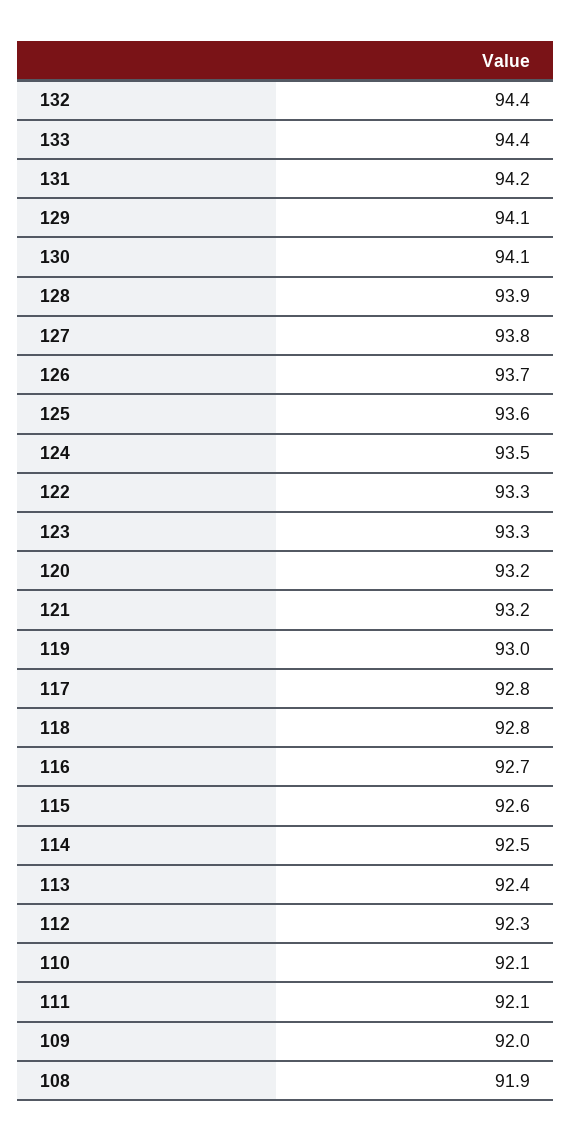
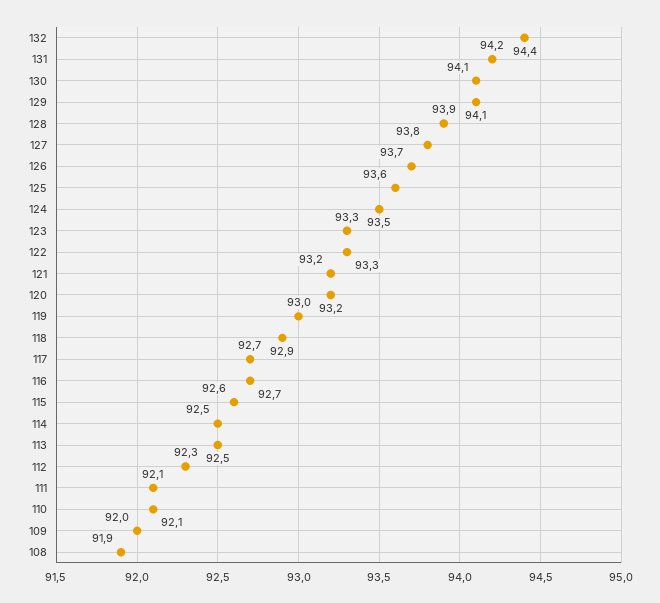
  {
    "132": 94.4,
-   "133": 94.4,
    "131": 94.2,
    "129": 94.1,
    "130": 94.1,
    "128": 93.9,
    "127": 93.8,
    "126": 93.7,
    "125": 93.6,
    "124": 93.5,
    "122": 93.3,
    "123": 93.3,
    "120": 93.2,
    "121": 93.2,
    "119": 93,
-   "117": 92.8,
+   "117": 92.7,
-   "118": 92.8,
+   "118": 92.9,
    "116": 92.7,
    "115": 92.6,
    "114": 92.5,
-   "113": 92.4,
+   "113": 92.5,
    "112": 92.3,
    "110": 92.1,
    "111": 92.1,
    "109": 92,
    "108": 91.9
  }

